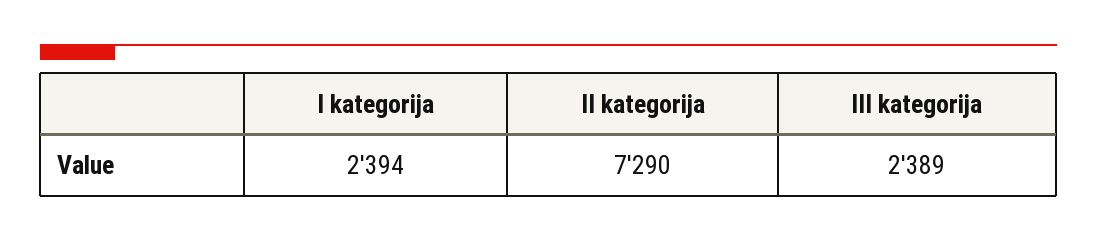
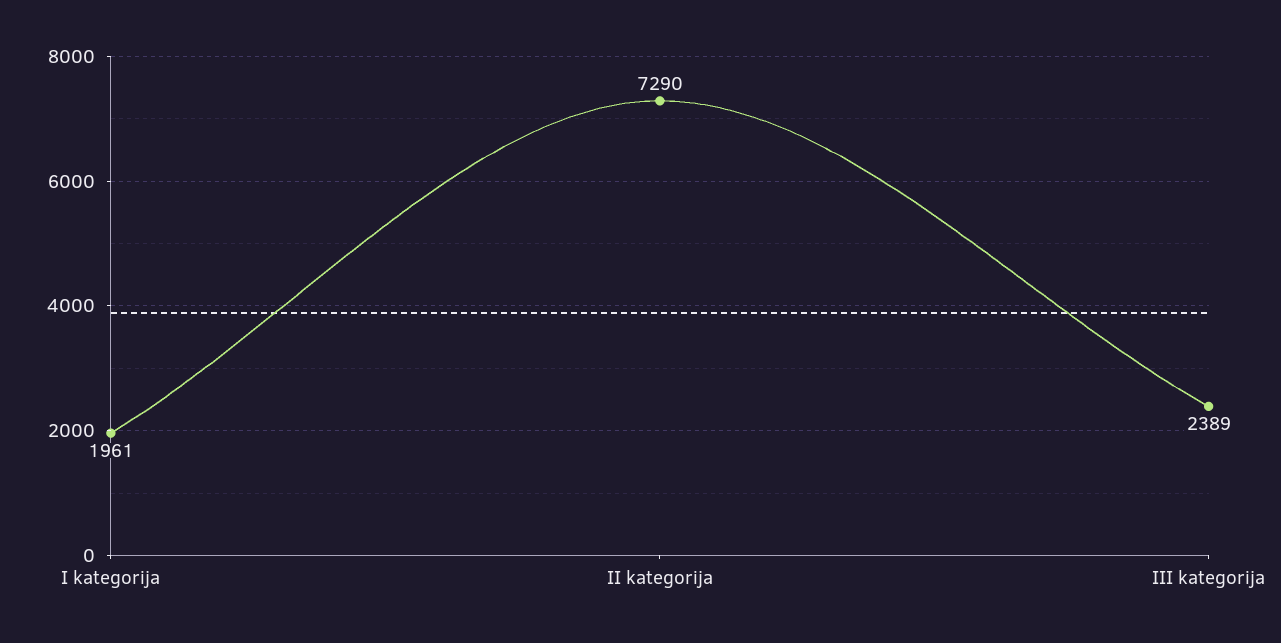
  {
-   "I kategorija": 2394,
+   "I kategorija": 1961,
    "II kategorija": 7290,
    "III kategorija": 2389
  }

